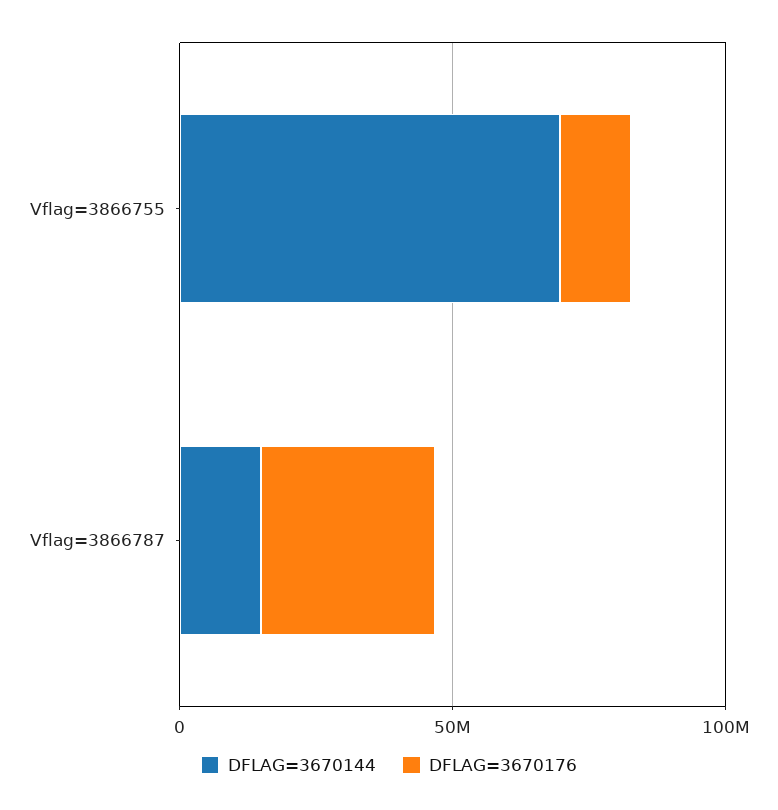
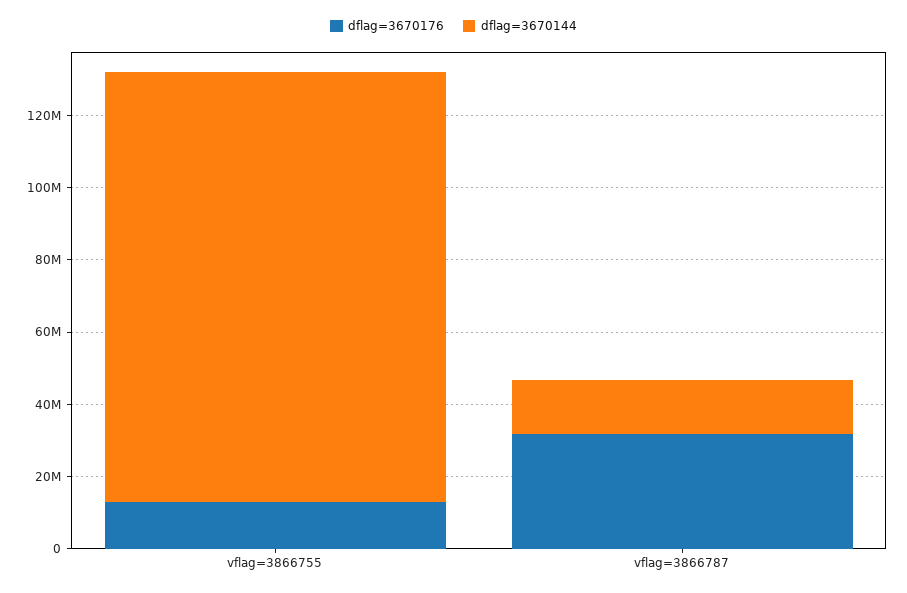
  {
    "DFLAG=3670144": {
-     "Vflag=3866755": 70000000,
+     "Vflag=3866755": 120000000,
      "Vflag=3866787": 15000000
    },
    "DFLAG=3670176": {
      "Vflag=3866755": 15000000,
      "Vflag=3866787": 30000000
    }
  }

